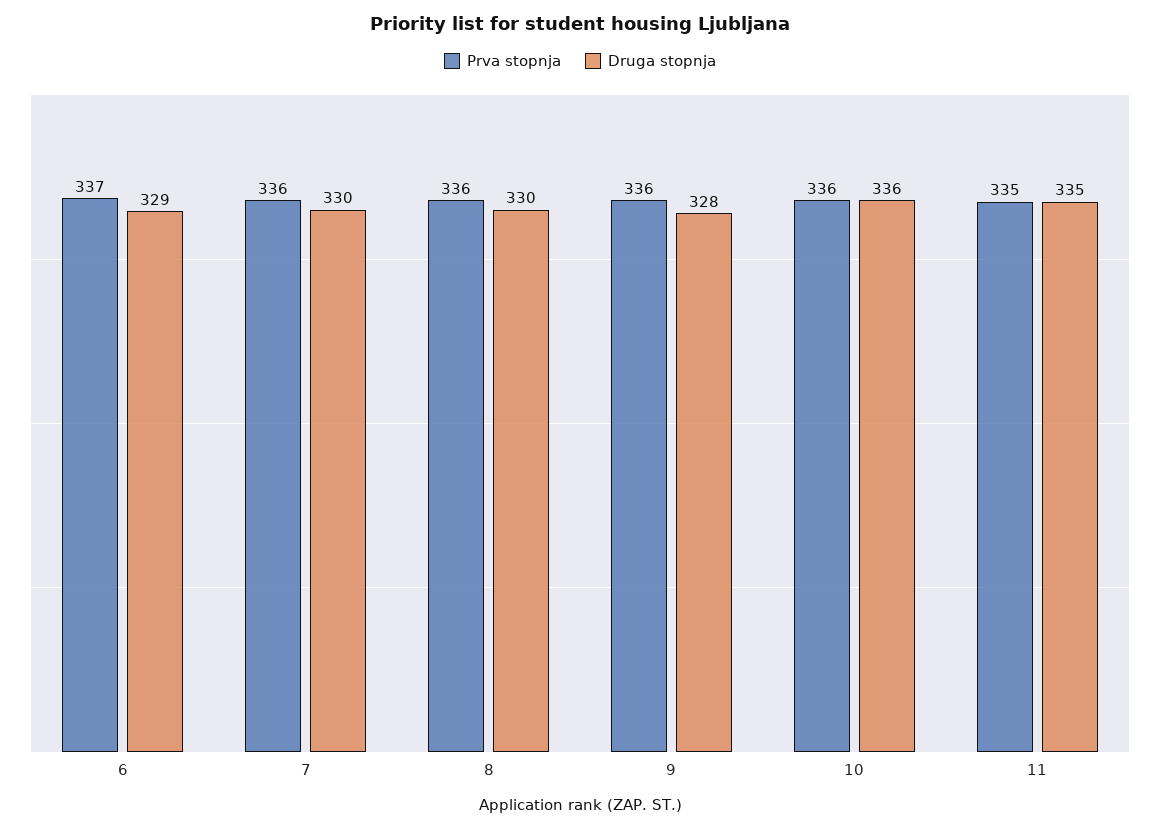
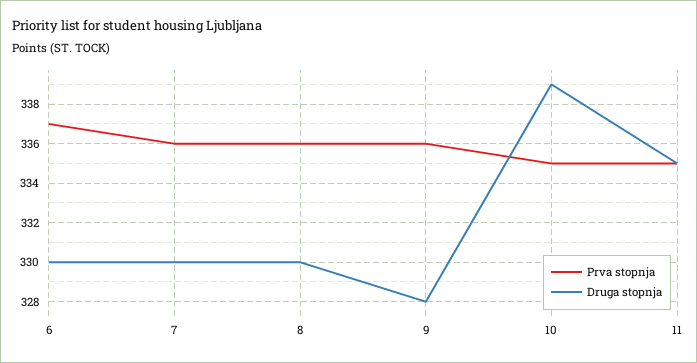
  {
    "Prva stopnja": {
      "6": 337,
      "7": 336,
      "8": 336,
      "9": 336,
-     "10": 336,
+     "10": 335,
      "11": 335
    },
    "Druga stopnja": {
-     "6": 329,
+     "6": 330,
      "7": 330,
      "8": 330,
      "9": 328,
-     "10": 336,
+     "10": 339,
      "11": 335
    }
  }

